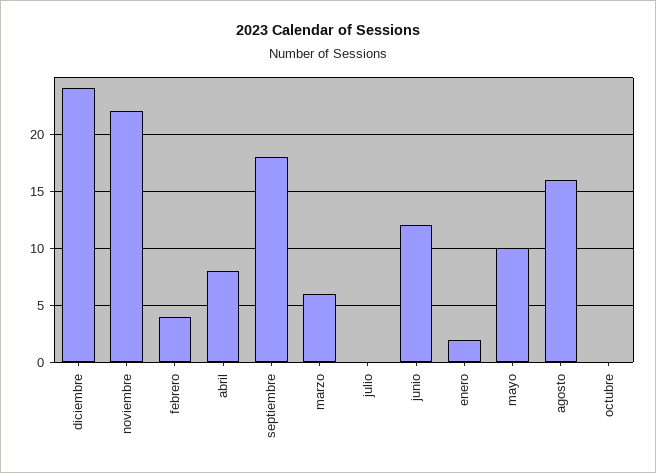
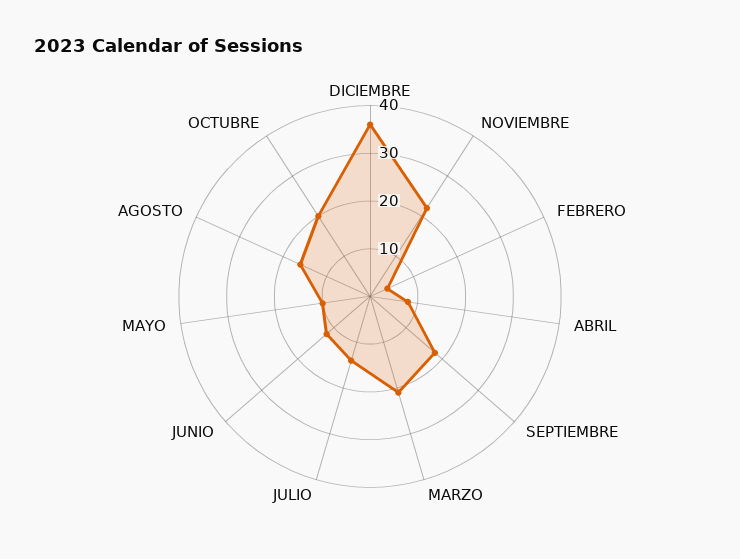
  {
-   "diciembre": 24,
+   "diciembre": 35,
    "noviembre": 22,
    "febrero": 4,
    "abril": 8,
    "septiembre": 18,
-   "marzo": 6,
+   "marzo": 20,
-   "julio": 0,
+   "julio": 15,
    "junio": 12,
-   "enero": 2,
    "mayo": 10,
    "agosto": 16,
-   "octubre": 0
+   "octubre": 20
  }

